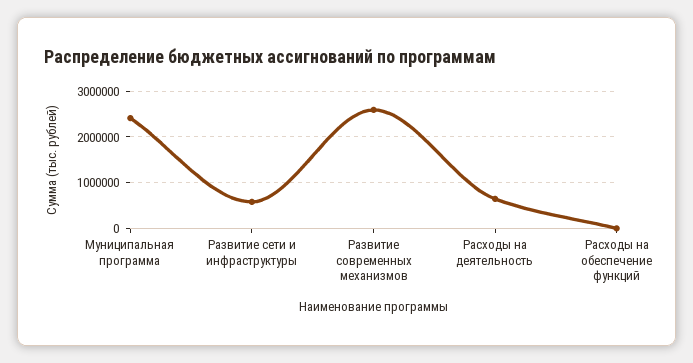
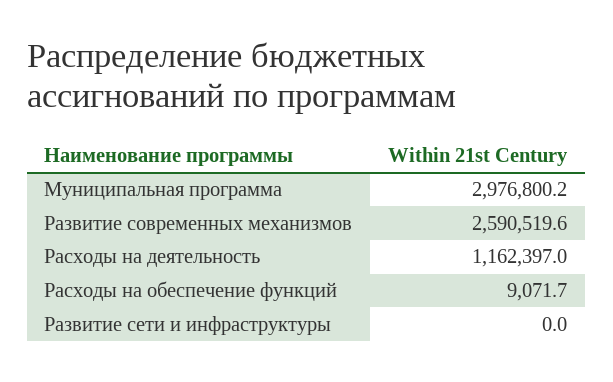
  {
-   "Муниципальная программа": 2400000,
+   "Муниципальная программа": 2976800.2,
-   "Развитие сети и инфраструктуры": 600000,
+   "Развитие сети и инфраструктуры": 0,
    "Развитие современных механизмов": 2590519.6,
-   "Расходы на деятельность": 600000,
+   "Расходы на деятельность": 1162397,
    "Расходы на обеспечение функций": 9071.7
  }

